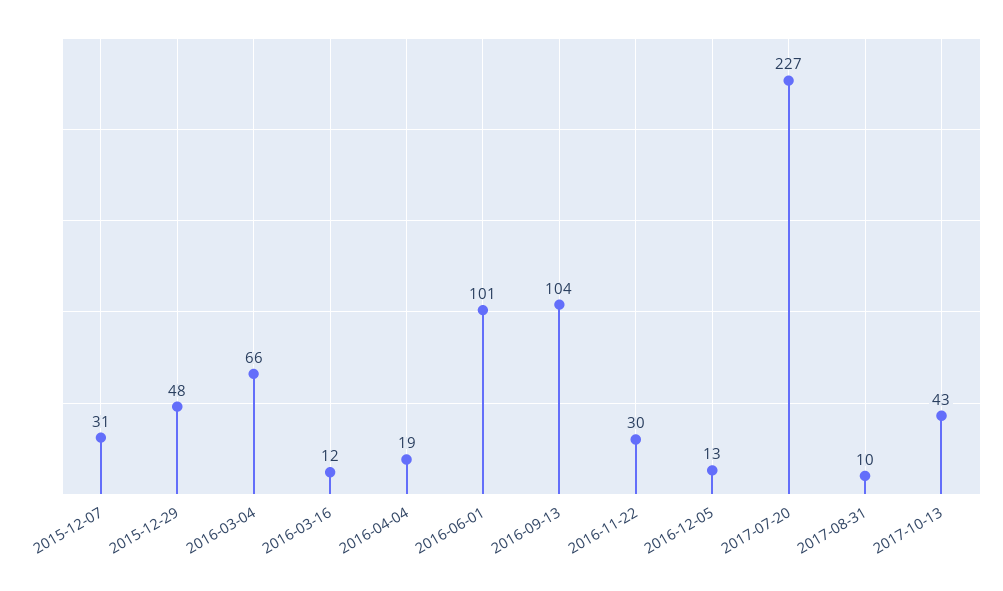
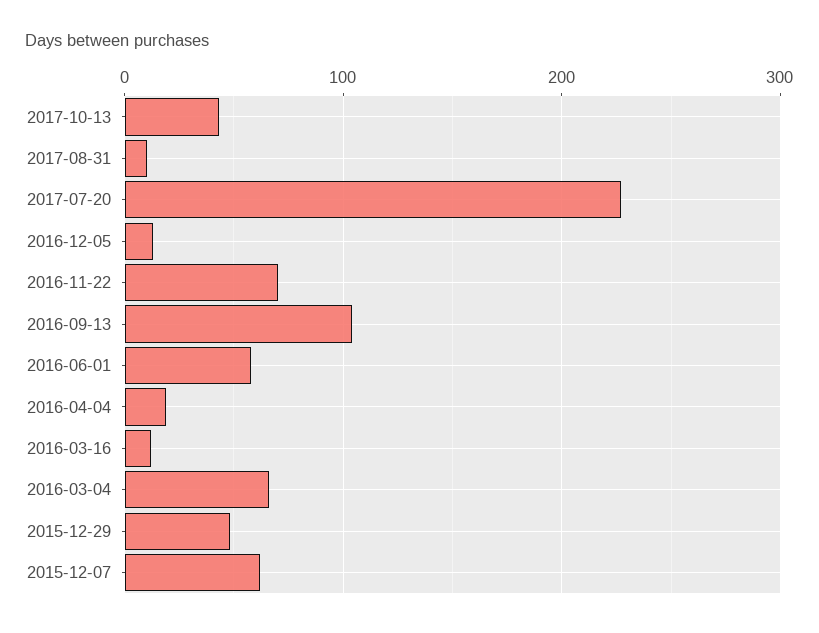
  {
-   "2015-12-07": 31,
+   "2015-12-07": 60,
    "2015-12-29": 48,
    "2016-03-04": 66,
    "2016-03-16": 12,
    "2016-04-04": 19,
-   "2016-06-01": 101,
+   "2016-06-01": 60,
    "2016-09-13": 104,
-   "2016-11-22": 30,
+   "2016-11-22": 70,
    "2016-12-05": 13,
    "2017-07-20": 227,
    "2017-08-31": 10,
    "2017-10-13": 43
  }

